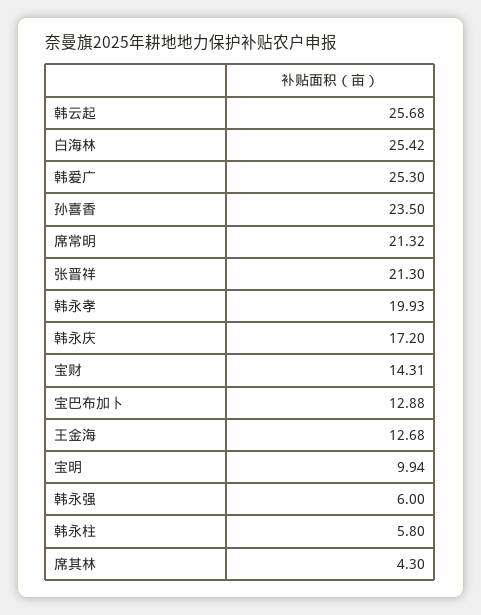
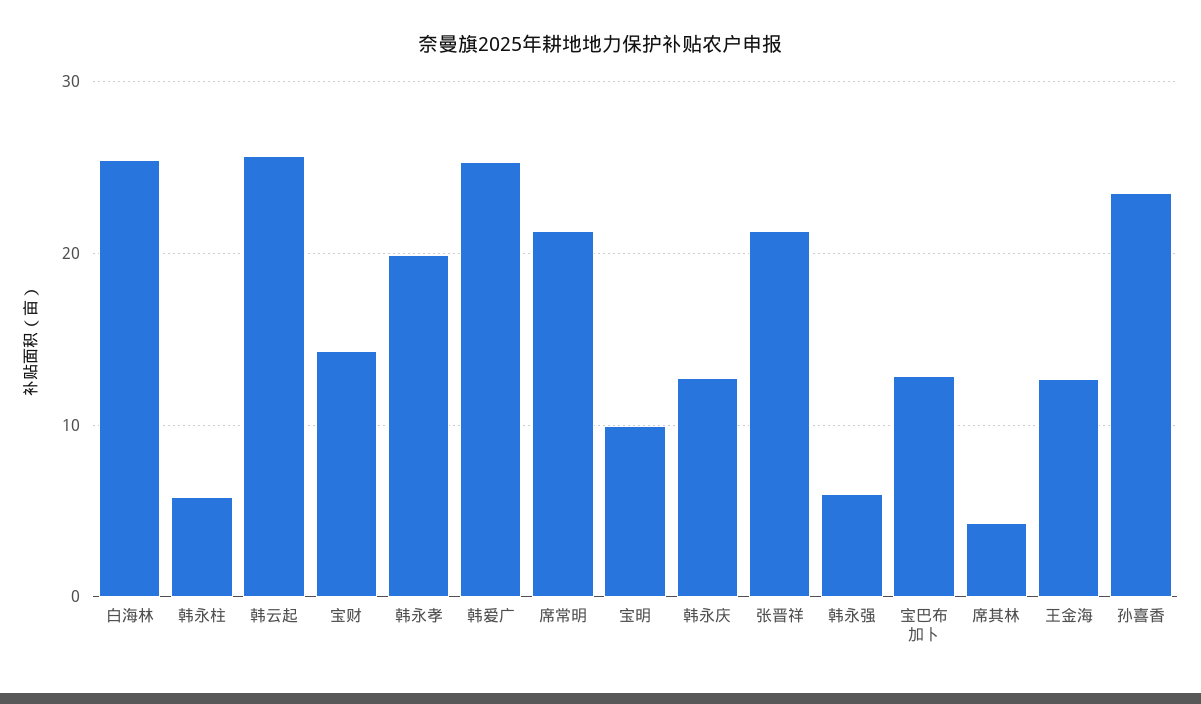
  {
    "韩云起": 25.68,
    "白海林": 25.42,
    "韩爱广": 25.3,
    "孙喜香": 23.5,
    "席常明": 21.32,
    "张晋祥": 21.3,
    "韩永孝": 19.93,
-   "韩永庆": 17.2,
+   "韩永庆": 13,
    "宝财": 14.31,
    "宝巴布加卜": 12.88,
    "王金海": 12.68,
    "宝明": 9.94,
    "韩永强": 6,
    "韩永柱": 5.8,
    "席其林": 4.3
  }

